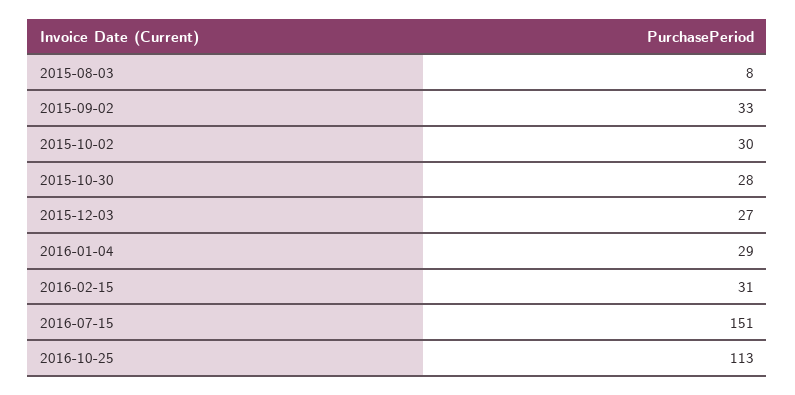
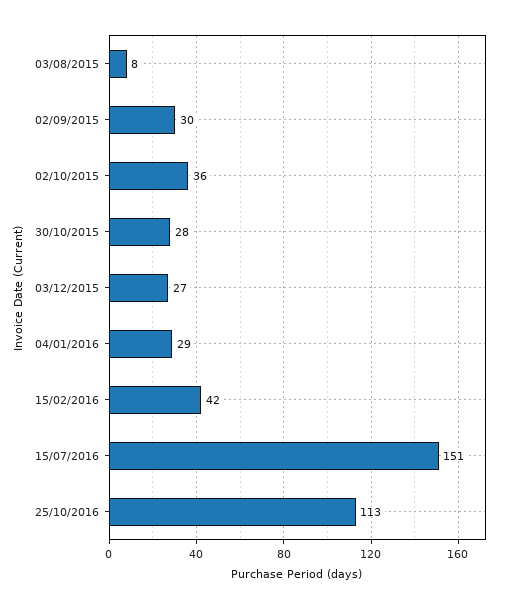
  {
    "2015-08-03": 8,
-   "2015-09-02": 33,
+   "2015-09-02": 30,
-   "2015-10-02": 30,
+   "2015-10-02": 36,
    "2015-10-30": 28,
    "2015-12-03": 27,
    "2016-01-04": 29,
-   "2016-02-15": 31,
+   "2016-02-15": 42,
    "2016-07-15": 151,
    "2016-10-25": 113
  }

